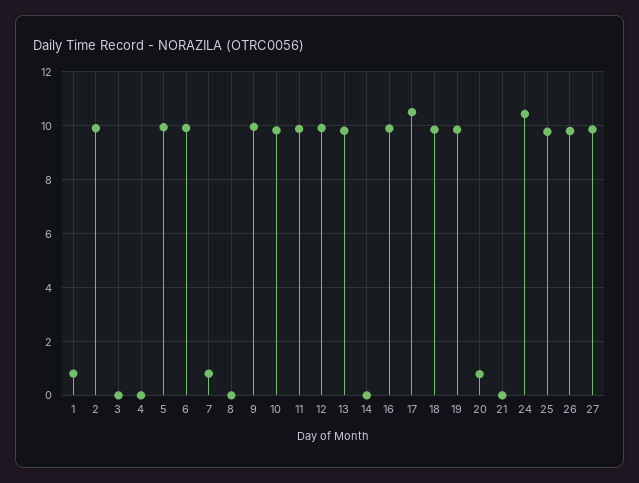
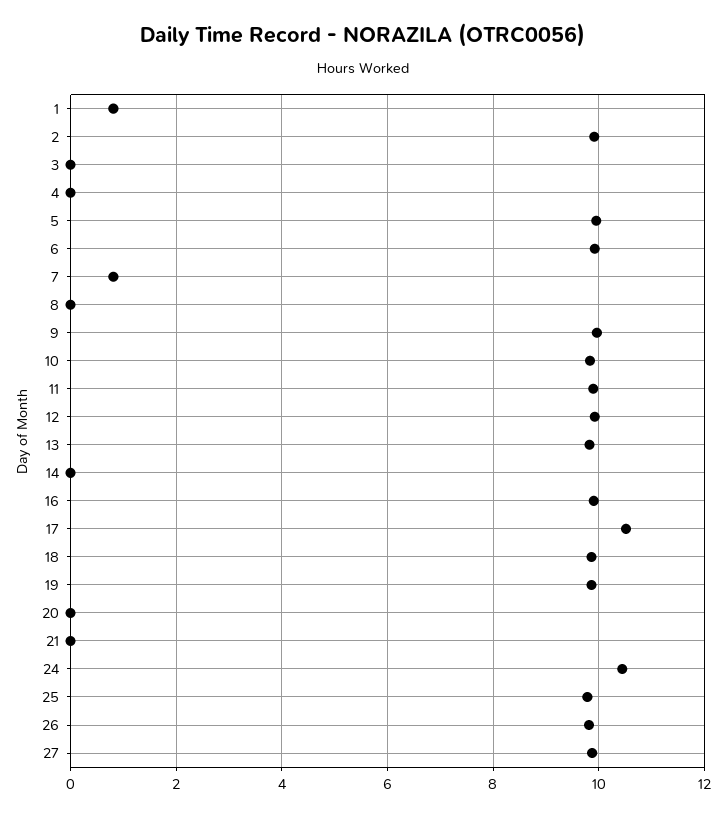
  {
    "1": 0.8,
    "2": 10,
    "3": 0,
    "4": 0,
    "5": 10,
    "6": 10,
    "7": 0.8,
    "8": 0,
    "9": 10,
    "10": 9.8,
    "11": 9.8,
    "12": 10,
    "13": 9.8,
    "14": 0,
    "16": 10,
    "17": 10.6,
    "18": 9.8,
    "19": 9.8,
-   "20": 0.75,
+   "20": 0,
    "21": 0,
    "24": 10.4,
    "25": 9.8,
    "26": 9.8,
    "27": 9.8
  }

